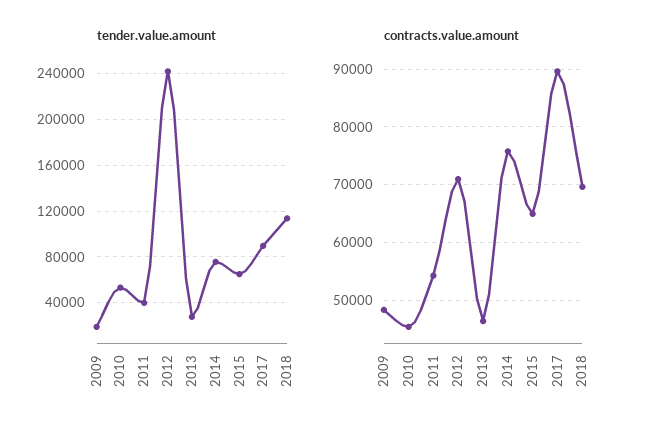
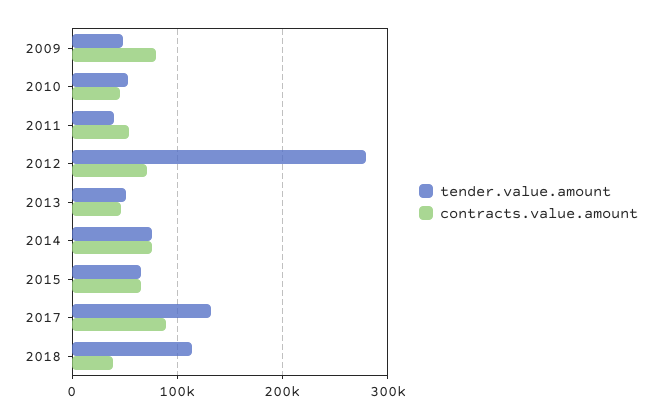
  {
    "tender.value.amount": {
-     "2009": 20000,
+     "2009": 50000,
      "2010": 50000,
      "2011": 40000,
-     "2012": 240000,
+     "2012": 280000,
-     "2013": 30000,
+     "2013": 50000,
      "2014": 80000,
      "2015": 60000,
-     "2017": 90000,
+     "2017": 130000,
      "2018": 110000
    },
    "contracts.value.amount": {
-     "2009": 48000,
+     "2009": 80000,
      "2010": 46000,
      "2011": 54000,
      "2012": 70000,
      "2013": 46000,
      "2014": 76000,
      "2015": 64000,
      "2017": 90000,
-     "2018": 70000
+     "2018": 40000
    }
  }

